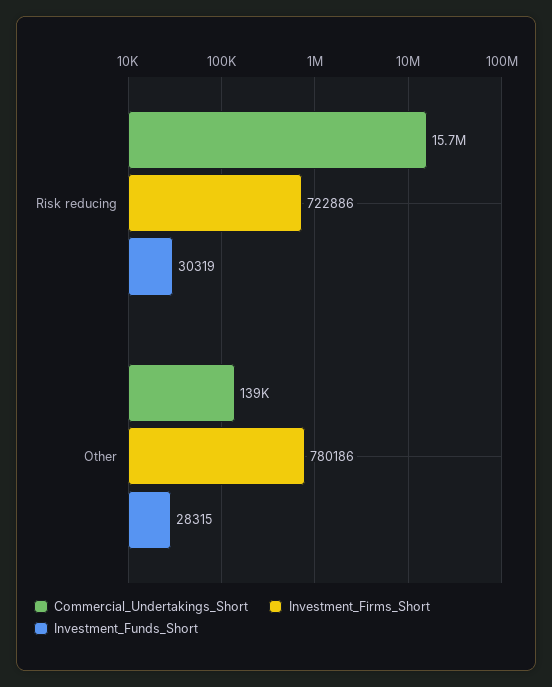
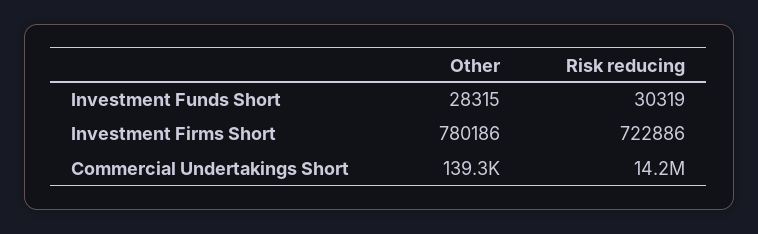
  {
    "Commercial_Undertakings_Short": {
-     "Risk reducing": 15700000,
+     "Risk reducing": 14200000,
      "Other": 139300
    },
    "Investment_Firms_Short": {
      "Risk reducing": 722886,
      "Other": 780186
    },
    "Investment_Funds_Short": {
      "Risk reducing": 30319,
      "Other": 28315
    }
  }

